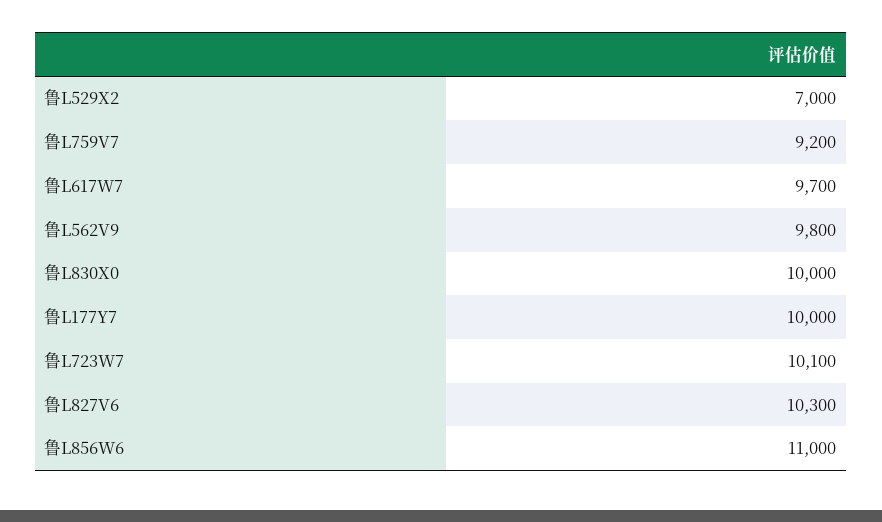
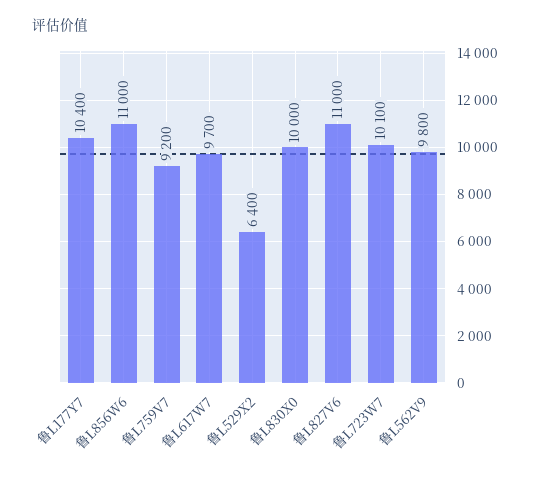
  {
-   "鲁L529X2": 7000,
+   "鲁L529X2": 6400,
    "鲁L759V7": 9200,
    "鲁L617W7": 9700,
    "鲁L562V9": 9800,
    "鲁L830X0": 10000,
-   "鲁L177Y7": 10000,
+   "鲁L177Y7": 10400,
    "鲁L723W7": 10100,
-   "鲁L827V6": 10300,
+   "鲁L827V6": 11000,
    "鲁L856W6": 11000
  }

